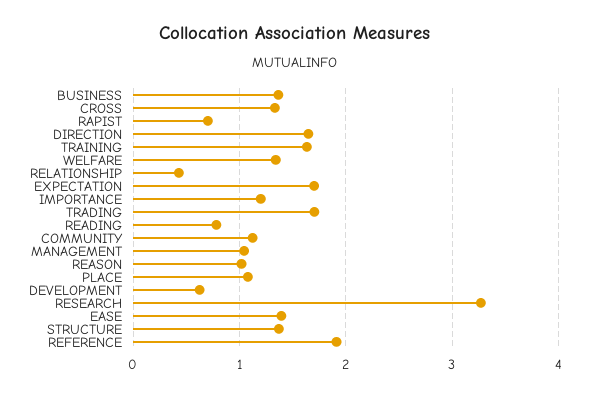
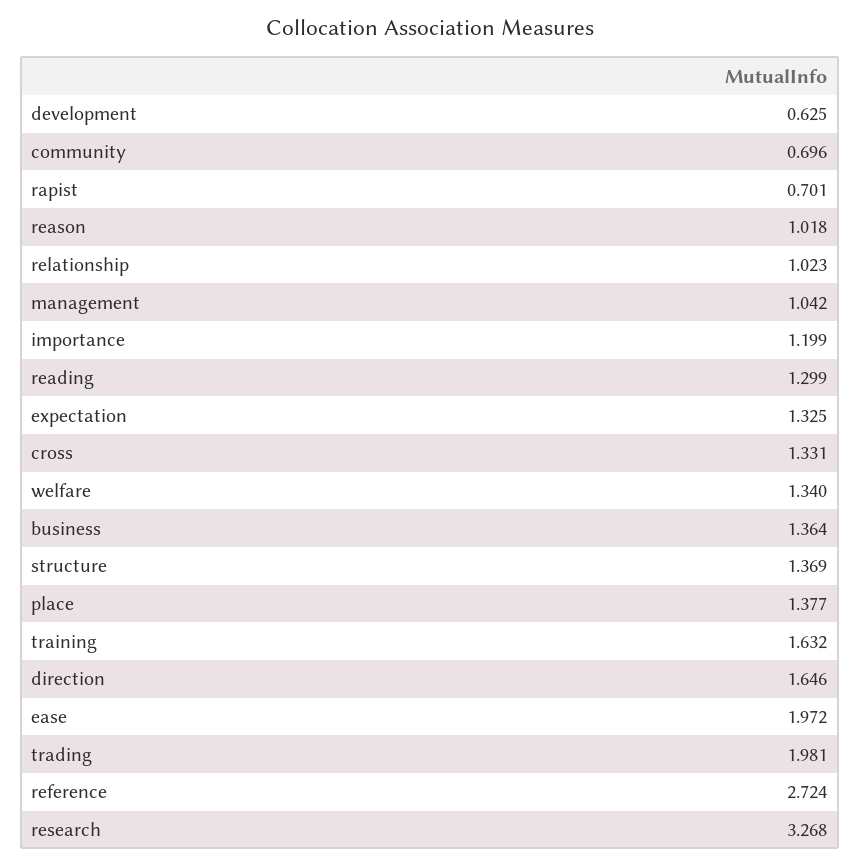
  {
    "BUSINESS": 1.364,
    "CROSS": 1.331,
    "RAPIST": 0.701,
    "DIRECTION": 1.646,
    "TRAINING": 1.632,
    "WELFARE": 1.34,
-   "RELATIONSHIP": 0.4,
+   "RELATIONSHIP": 1.023,
-   "EXPECTATION": 1.7,
+   "EXPECTATION": 1.325,
    "IMPORTANCE": 1.199,
-   "TRADING": 1.7,
+   "TRADING": 1.981,
-   "READING": 0.8,
+   "READING": 1.299,
-   "COMMUNITY": 1.1,
+   "COMMUNITY": 0.696,
    "MANAGEMENT": 1.042,
    "REASON": 1.018,
-   "PLACE": 1.1,
+   "PLACE": 1.377,
    "DEVELOPMENT": 0.625,
    "RESEARCH": 3.268,
-   "EASE": 1.4,
+   "EASE": 1.972,
    "STRUCTURE": 1.369,
-   "REFERENCE": 1.9
+   "REFERENCE": 2.724
  }

